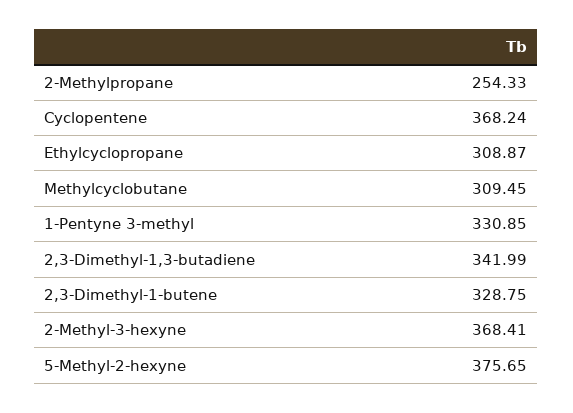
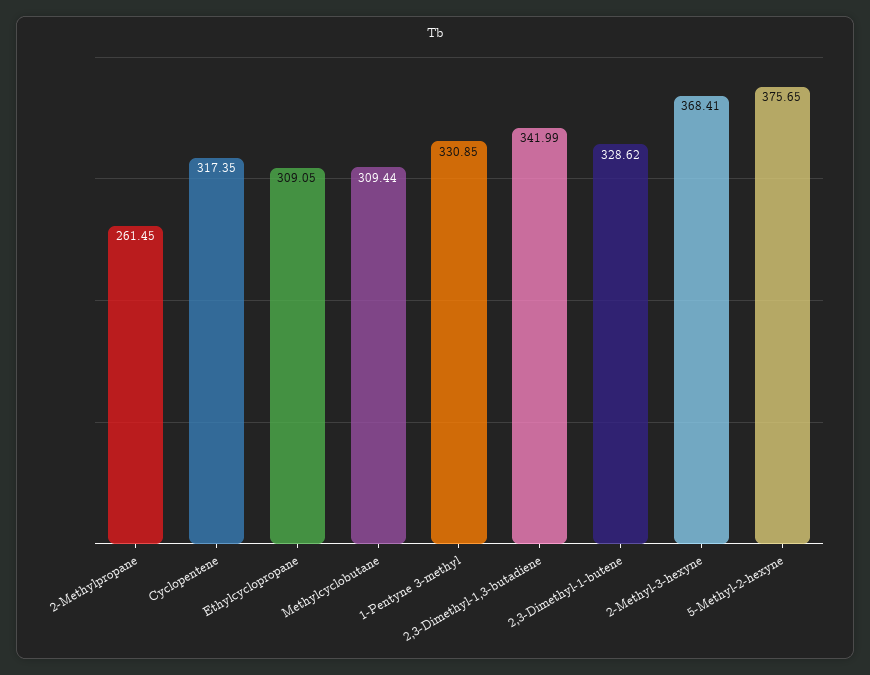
  {
-   "2-Methylpropane": 254.33,
+   "2-Methylpropane": 261.45,
-   "Cyclopentene": 368.24,
+   "Cyclopentene": 317.35,
-   "Ethylcyclopropane": 308.87,
+   "Ethylcyclopropane": 309.05,
-   "Methylcyclobutane": 309.45,
+   "Methylcyclobutane": 309.44,
    "1-Pentyne 3-methyl": 330.85,
    "2,3-Dimethyl-1,3-butadiene": 341.99,
-   "2,3-Dimethyl-1-butene": 328.75,
+   "2,3-Dimethyl-1-butene": 328.62,
    "2-Methyl-3-hexyne": 368.41,
    "5-Methyl-2-hexyne": 375.65
  }

